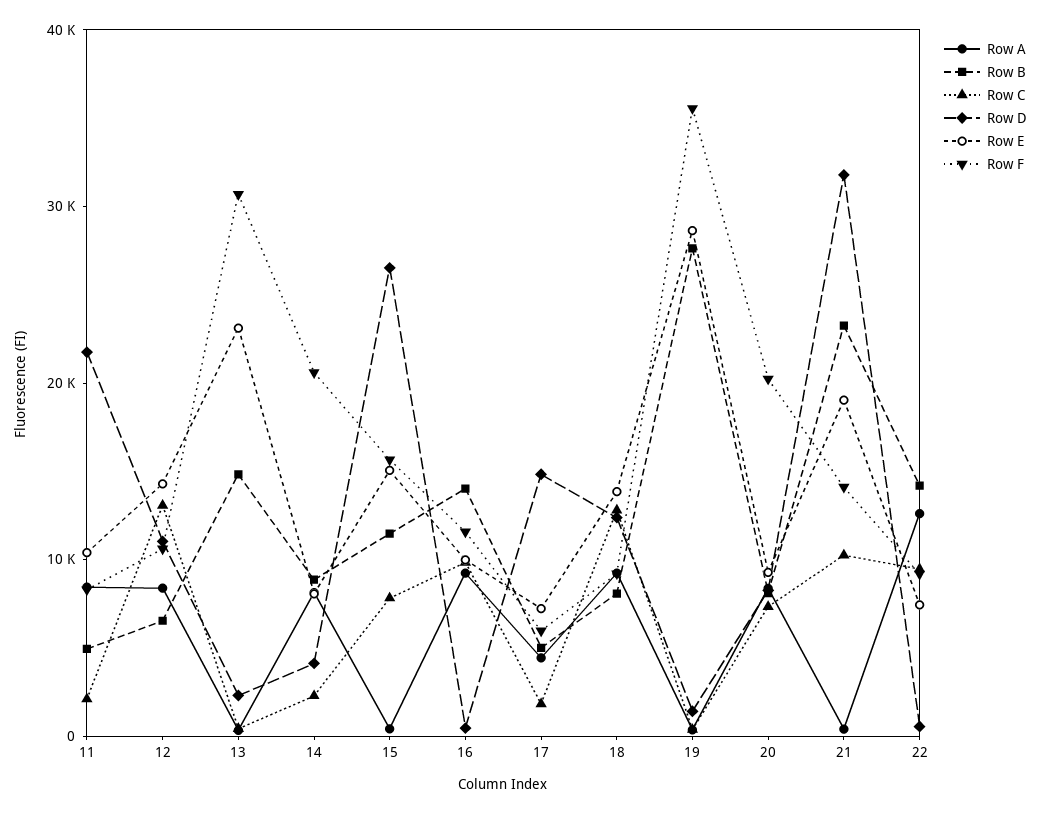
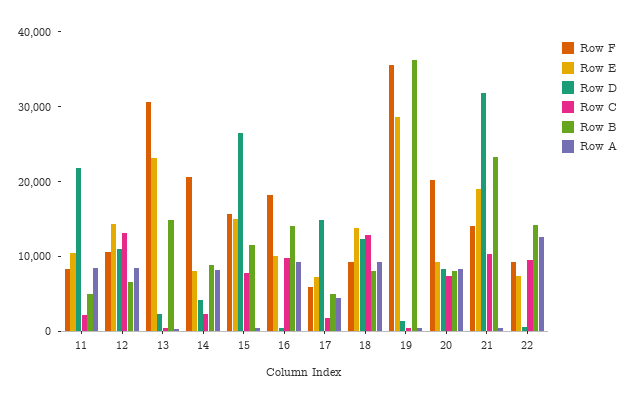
  {
    "Row A": {
      "11": 8000,
      "12": 8000,
      "13": 0,
      "14": 8000,
      "15": 0,
      "16": 10000,
      "17": 4000,
      "18": 10000,
      "19": 0,
      "20": 8000,
      "21": 0,
      "22": 12000
    },
    "Row B": {
      "11": 4000,
      "12": 6000,
      "13": 14000,
      "14": 8000,
      "15": 12000,
      "16": 14000,
      "17": 6000,
      "18": 8000,
-     "19": 28000,
+     "19": 36000,
      "20": 8000,
      "21": 24000,
      "22": 14000
    },
    "Row C": {
      "11": 2000,
      "12": 14000,
      "13": 0,
      "14": 2000,
      "15": 8000,
      "16": 10000,
      "17": 2000,
      "18": 12000,
      "19": 0,
      "20": 8000,
      "21": 10000,
      "22": 10000
    },
    "Row D": {
      "11": 22000,
      "12": 12000,
      "13": 2000,
      "14": 4000,
      "15": 26000,
      "16": 0,
      "17": 14000,
      "18": 12000,
      "19": 2000,
      "20": 8000,
      "21": 32000,
      "22": 0
    },
    "Row E": {
      "11": 10000,
      "12": 14000,
      "13": 24000,
      "14": 8000,
      "15": 16000,
      "16": 10000,
      "17": 8000,
      "18": 14000,
      "19": 28000,
      "20": 10000,
      "21": 20000,
      "22": 8000
    },
    "Row F": {
      "11": 8000,
      "12": 10000,
      "13": 30000,
      "14": 20000,
      "15": 16000,
-     "16": 12000,
+     "16": 18000,
      "17": 6000,
      "18": 10000,
      "19": 36000,
      "20": 20000,
      "21": 14000,
      "22": 10000
    }
  }

